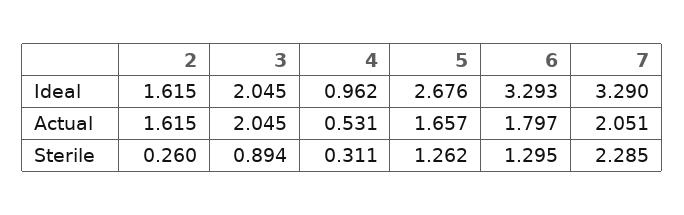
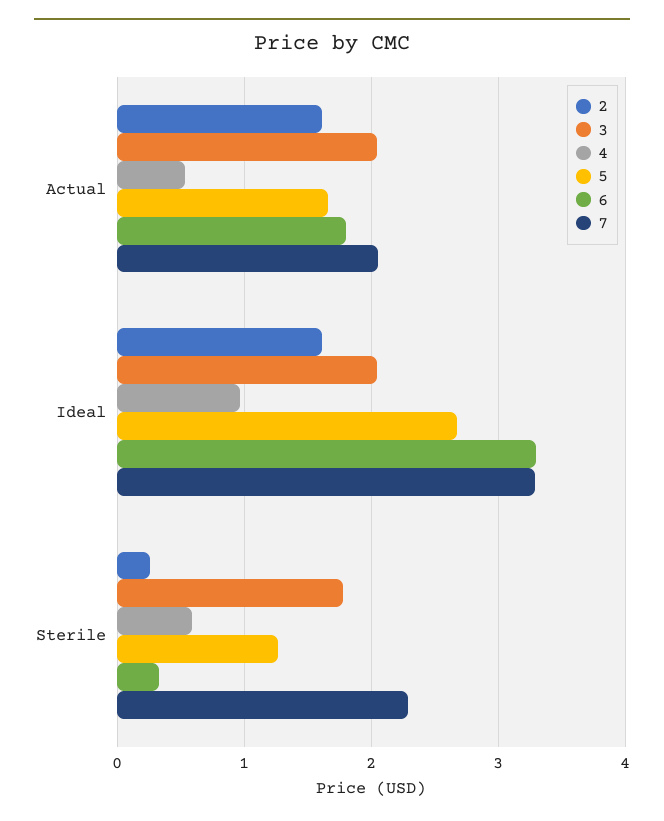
  {
    "2": {
      "Ideal": 1.615,
      "Actual": 1.615,
      "Sterile": 0.26
    },
    "3": {
      "Ideal": 2.045,
      "Actual": 2.045,
-     "Sterile": 0.894
+     "Sterile": 1.8
    },
    "4": {
      "Ideal": 0.962,
      "Actual": 0.531,
-     "Sterile": 0.311
+     "Sterile": 0.6
    },
    "5": {
      "Ideal": 2.676,
      "Actual": 1.657,
      "Sterile": 1.262
    },
    "6": {
      "Ideal": 3.293,
      "Actual": 1.797,
-     "Sterile": 1.295
+     "Sterile": 0.3
    },
    "7": {
      "Ideal": 3.29,
      "Actual": 2.051,
      "Sterile": 2.285
    }
  }

